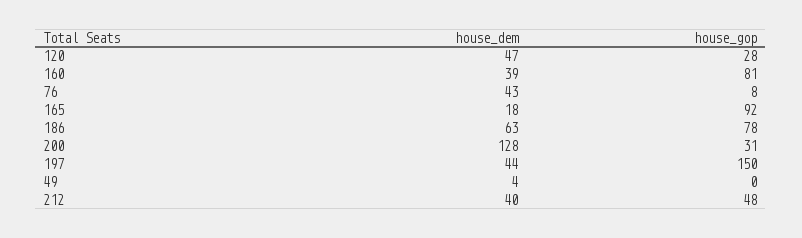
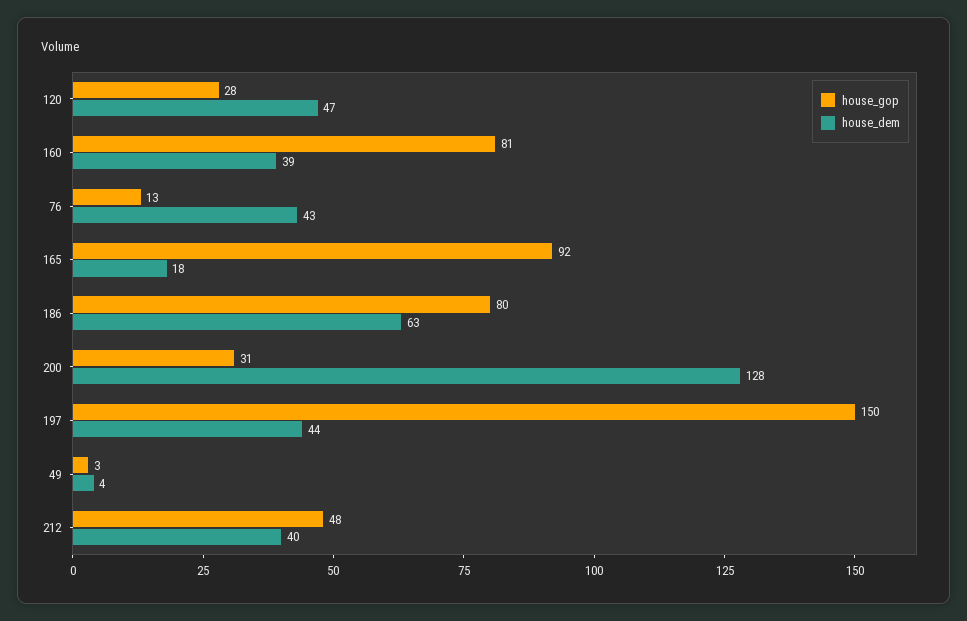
  {
    "house_dem": {
      "120": 47,
      "160": 39,
      "76": 43,
      "165": 18,
      "186": 63,
      "200": 128,
      "197": 44,
      "49": 4,
      "212": 40
    },
    "house_gop": {
      "120": 28,
      "160": 81,
-     "76": 8,
+     "76": 13,
      "165": 92,
-     "186": 78,
+     "186": 80,
      "200": 31,
      "197": 150,
-     "49": 0,
+     "49": 3,
      "212": 48
    }
  }

